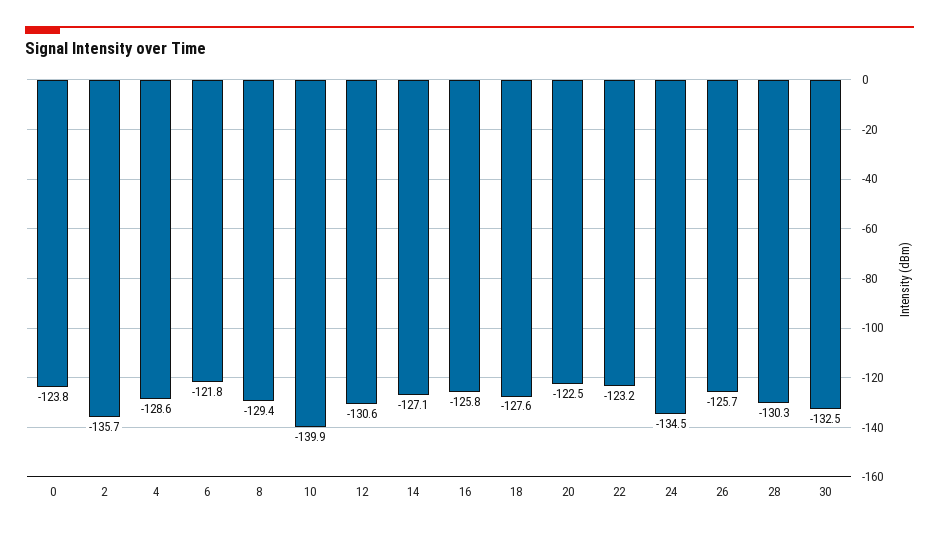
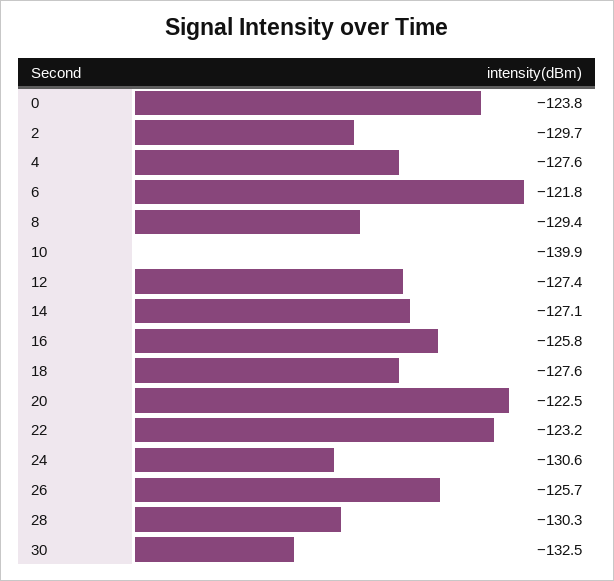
  {
    "0": -123.8,
-   "2": -135.7,
+   "2": -129.7,
-   "4": -128.6,
+   "4": -127.6,
    "6": -121.8,
    "8": -129.4,
    "10": -139.9,
-   "12": -130.6,
+   "12": -127.4,
    "14": -127.1,
    "16": -125.8,
    "18": -127.6,
    "20": -122.5,
    "22": -123.2,
-   "24": -134.5,
+   "24": -130.6,
    "26": -125.7,
    "28": -130.3,
    "30": -132.5
  }

